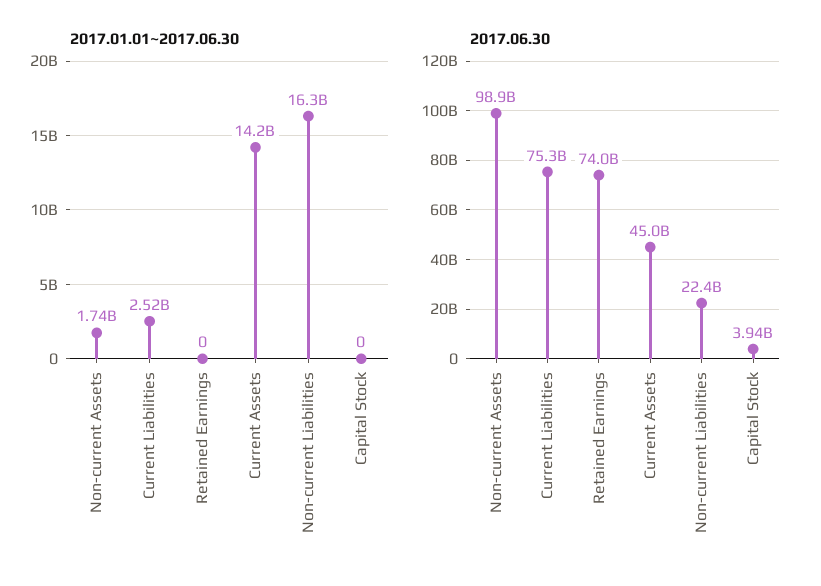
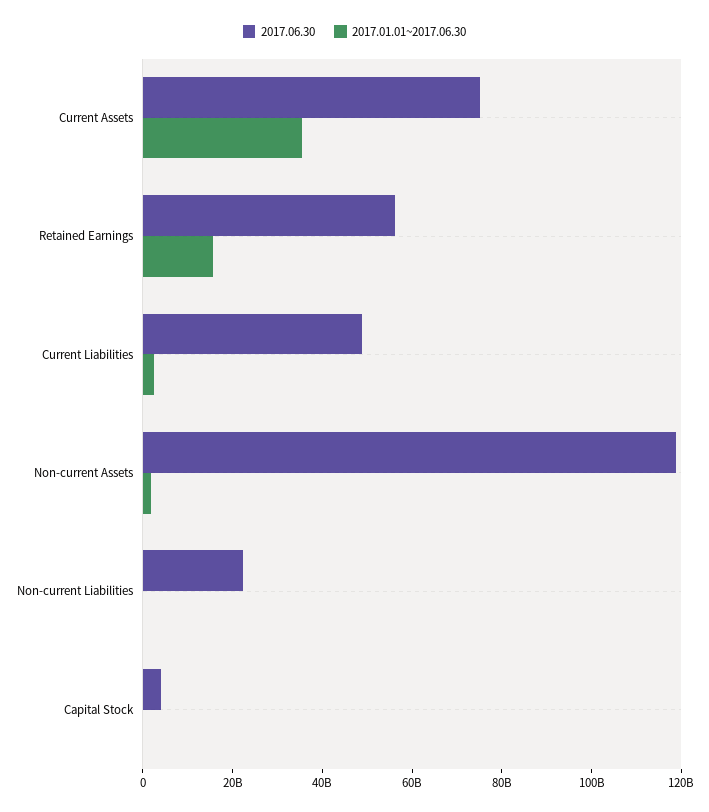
  {
    "2017.01.01~2017.06.30": {
      "Non-current Assets": 1740000000,
      "Current Liabilities": 2520000000,
-     "Retained Earnings": 0,
+     "Retained Earnings": 15000000000,
-     "Current Assets": 14200000000,
+     "Current Assets": 35000000000,
-     "Non-current Liabilities": 16300000000,
+     "Non-current Liabilities": 0,
      "Capital Stock": 0
    },
    "2017.06.30": {
-     "Non-current Assets": 98900000000,
+     "Non-current Assets": 120000000000,
-     "Current Liabilities": 75300000000,
+     "Current Liabilities": 50000000000,
-     "Retained Earnings": 74000000000,
+     "Retained Earnings": 55000000000,
-     "Current Assets": 45000000000,
+     "Current Assets": 75000000000,
      "Non-current Liabilities": 22400000000,
      "Capital Stock": 3940000000
    }
  }

